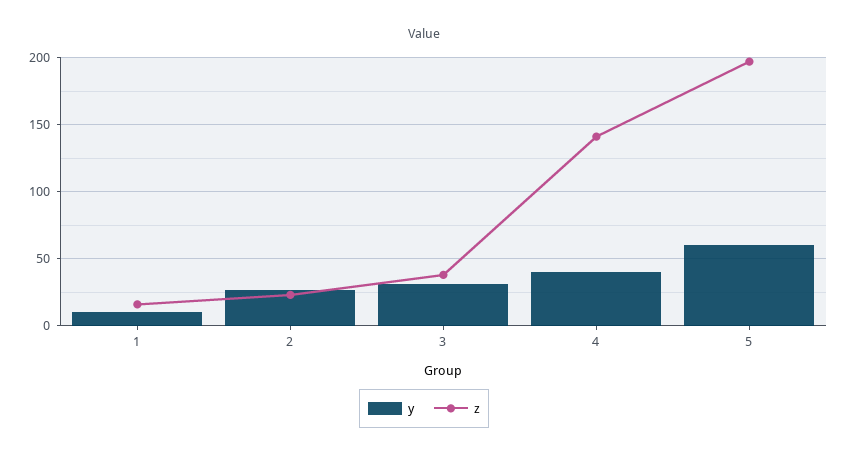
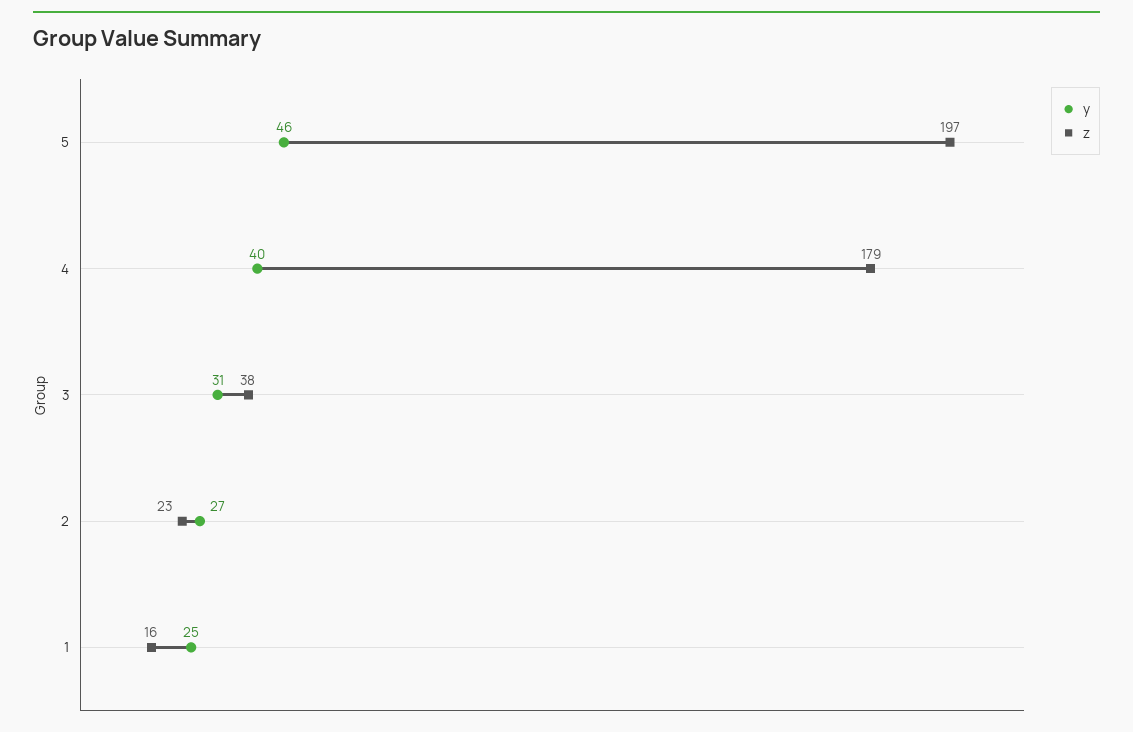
  {
    "y": {
-     "1": 10,
+     "1": 25,
      "2": 27,
      "3": 31,
      "4": 40,
-     "5": 60
+     "5": 46
    },
    "z": {
      "1": 16,
      "2": 23,
      "3": 38,
-     "4": 140,
+     "4": 179,
      "5": 197
    }
  }

